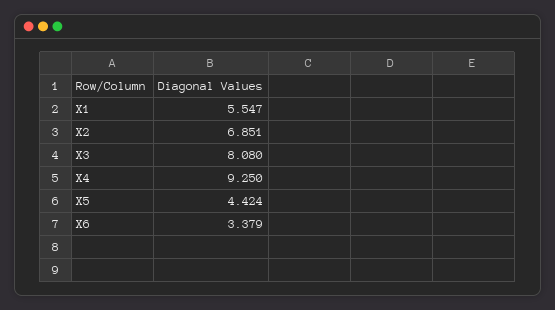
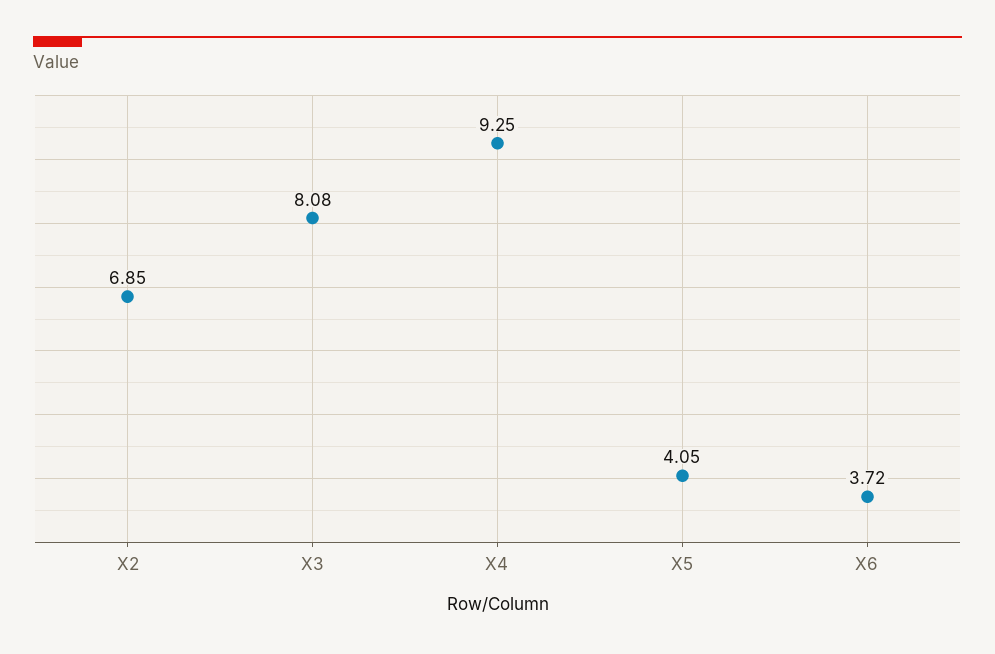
  {
-   "X1": 5.547,
    "X2": 6.851,
    "X3": 8.08,
    "X4": 9.25,
-   "X5": 4.424,
+   "X5": 4.05,
-   "X6": 3.379
+   "X6": 3.72
  }

